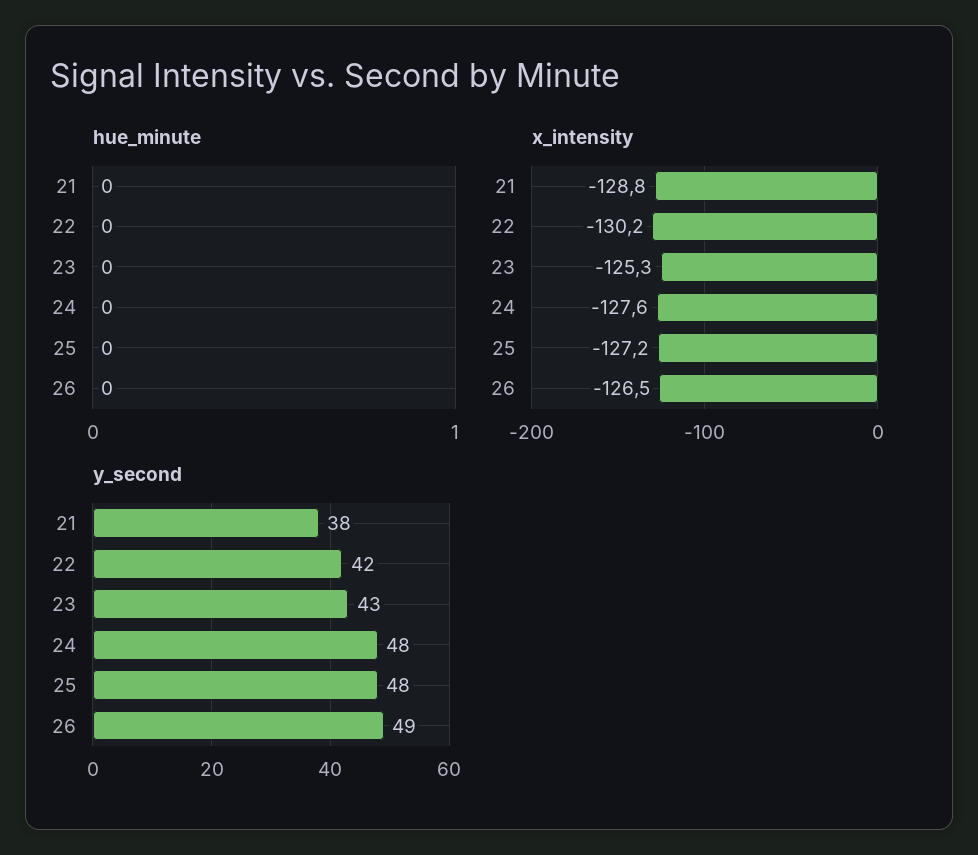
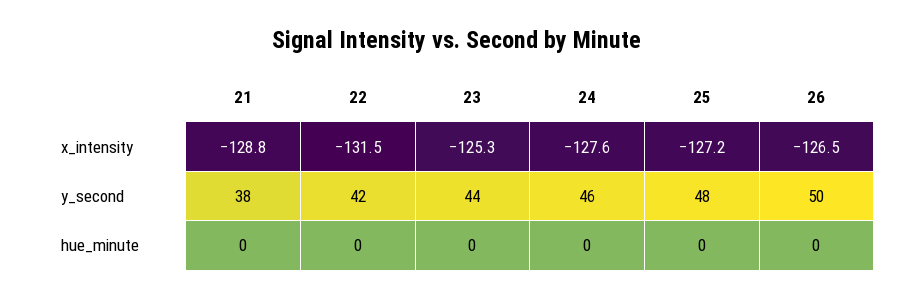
  {
    "hue_minute": {
      "21": 0,
      "22": 0,
      "23": 0,
      "24": 0,
      "25": 0,
      "26": 0
    },
    "x_intensity": {
      "21": -128.8,
-     "22": -130.2,
+     "22": -131.5,
      "23": -125.3,
      "24": -127.6,
      "25": -127.2,
      "26": -126.5
    },
    "y_second": {
      "21": 38,
      "22": 42,
-     "23": 43,
+     "23": 44,
-     "24": 48,
+     "24": 46,
      "25": 48,
-     "26": 49
+     "26": 50
    }
  }

